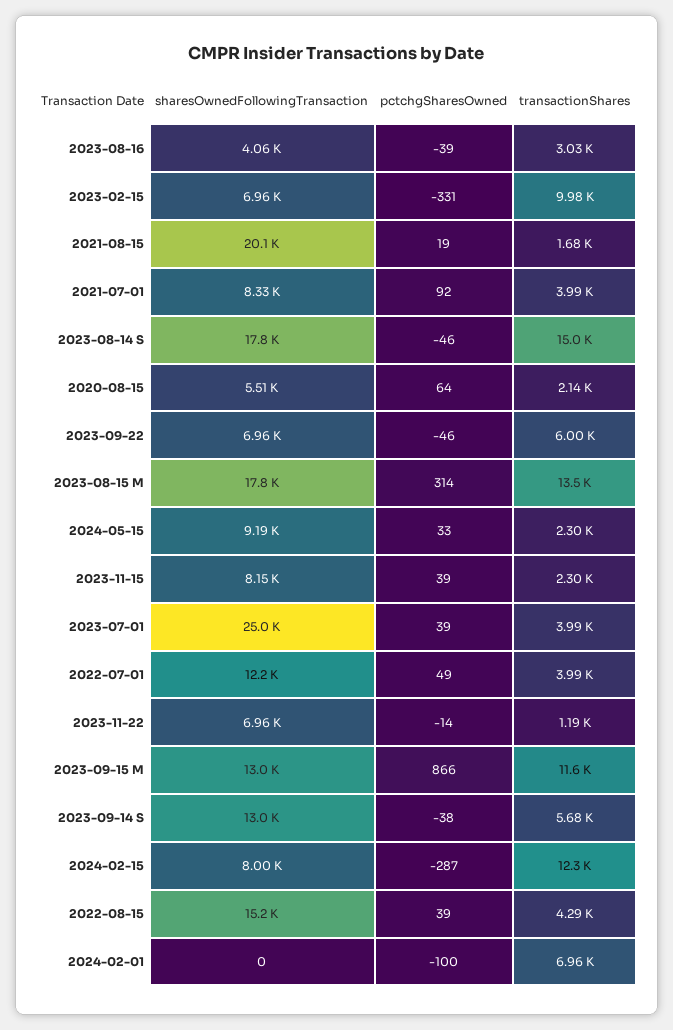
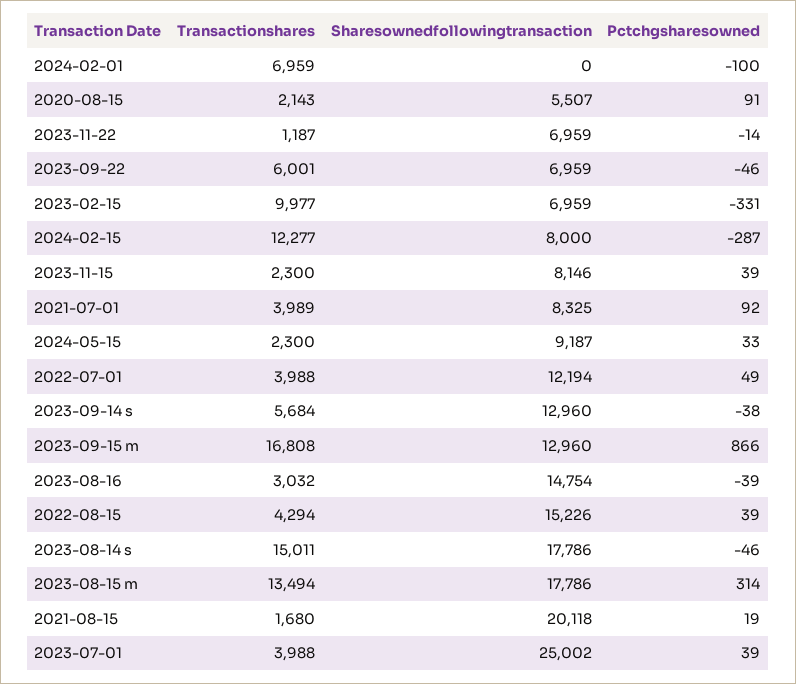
  {
    "sharesOwnedFollowingTransaction": {
-     "2023-08-16": 4060,
+     "2023-08-16": 14754,
      "2023-02-15": 6959,
      "2021-08-15": 20118,
      "2021-07-01": 8325,
      "2023-08-14 S": 17786,
      "2020-08-15": 5507,
      "2023-09-22": 6959,
      "2023-08-15 M": 17786,
      "2024-05-15": 9187,
      "2023-11-15": 8146,
      "2023-07-01": 25002,
      "2022-07-01": 12194,
      "2023-11-22": 6959,
      "2023-09-15 M": 12960,
      "2023-09-14 S": 12960,
      "2024-02-15": 8000,
      "2022-08-15": 15226,
      "2024-02-01": 0
    },
    "pctchgSharesOwned": {
      "2023-08-16": -39,
      "2023-02-15": -331,
      "2021-08-15": 19,
      "2021-07-01": 92,
      "2023-08-14 S": -46,
-     "2020-08-15": 64,
+     "2020-08-15": 91,
      "2023-09-22": -46,
      "2023-08-15 M": 314,
      "2024-05-15": 33,
      "2023-11-15": 39,
      "2023-07-01": 39,
      "2022-07-01": 49,
      "2023-11-22": -14,
      "2023-09-15 M": 866,
      "2023-09-14 S": -38,
      "2024-02-15": -287,
      "2022-08-15": 39,
      "2024-02-01": -100
    },
    "transactionShares": {
      "2023-08-16": 3032,
      "2023-02-15": 9977,
      "2021-08-15": 1680,
      "2021-07-01": 3989,
      "2023-08-14 S": 15011,
      "2020-08-15": 2143,
      "2023-09-22": 6001,
      "2023-08-15 M": 13494,
      "2024-05-15": 2300,
      "2023-11-15": 2300,
      "2023-07-01": 3988,
      "2022-07-01": 3988,
      "2023-11-22": 1187,
-     "2023-09-15 M": 11600,
+     "2023-09-15 M": 16808,
      "2023-09-14 S": 5684,
      "2024-02-15": 12277,
      "2022-08-15": 4294,
      "2024-02-01": 6959
    }
  }

